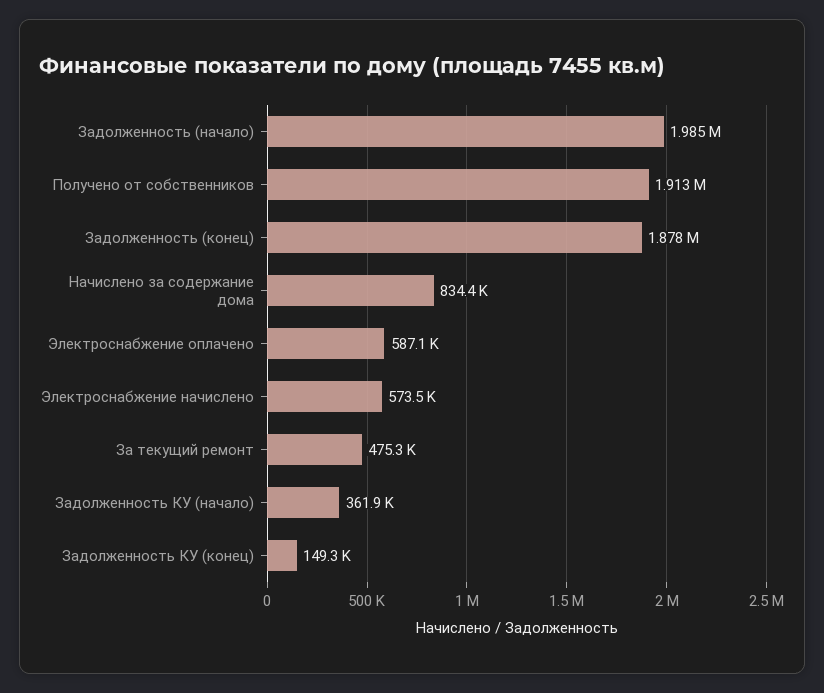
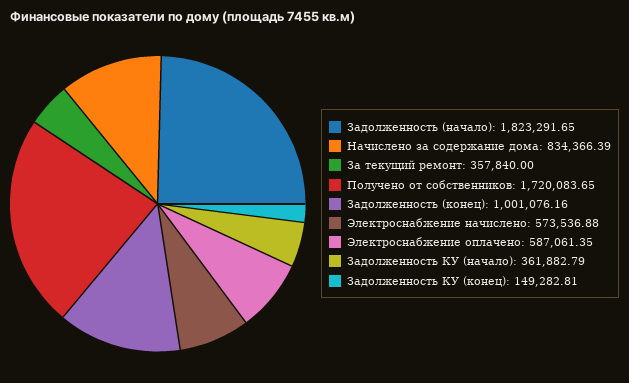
  {
-   "Задолженность (начало)": 1985000,
+   "Задолженность (начало)": 1823291.65,
-   "Получено от собственников": 1913000,
+   "Получено от собственников": 1720083.65,
-   "Задолженность (конец)": 1878000,
+   "Задолженность (конец)": 1001076.16,
    "Начислено за содержание дома": 834366.39,
    "Электроснабжение оплачено": 587061.35,
    "Электроснабжение начислено": 573536.88,
-   "За текущий ремонт": 475300,
+   "За текущий ремонт": 357840,
    "Задолженность КУ (начало)": 361882.79,
    "Задолженность КУ (конец)": 149282.81
  }

